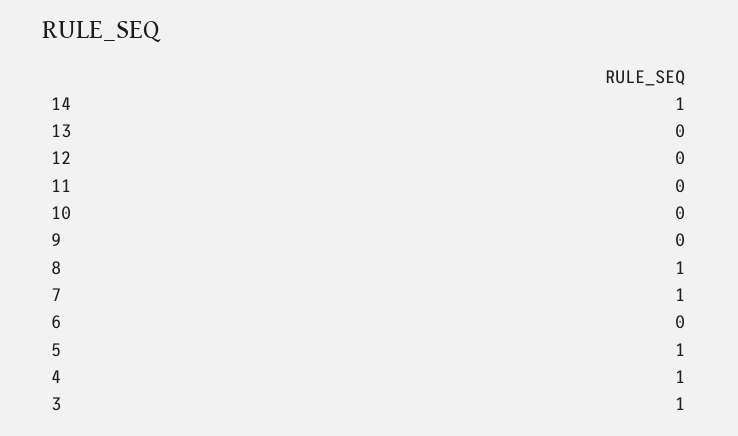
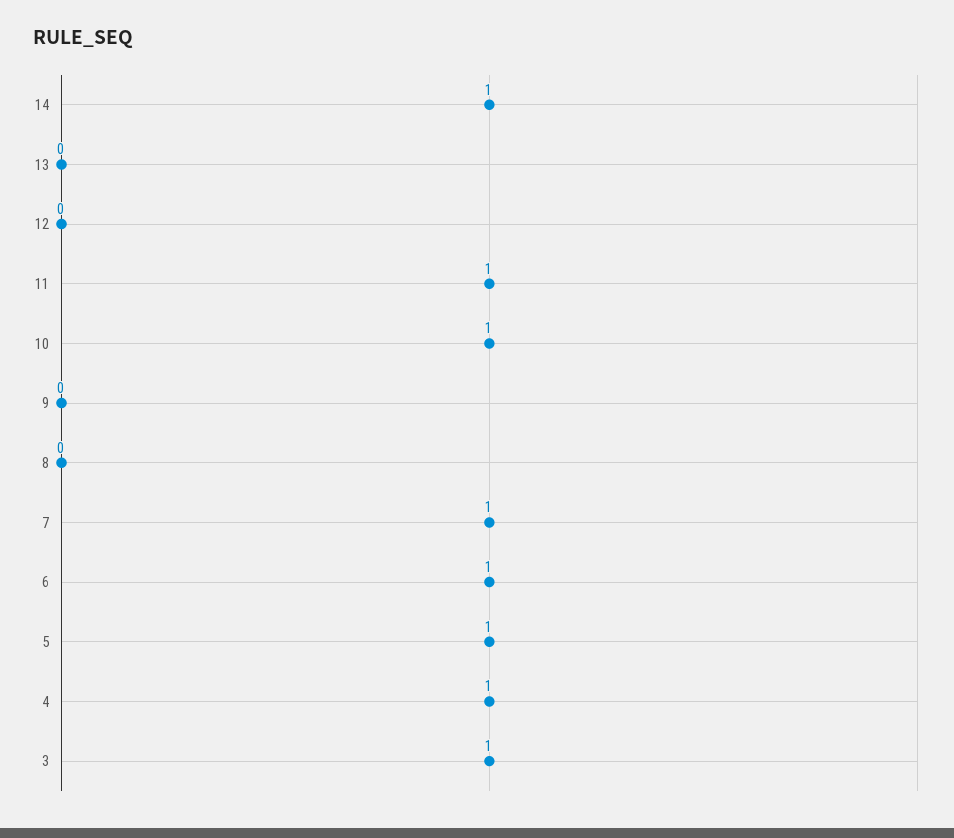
  {
    "14": 1,
    "13": 0,
    "12": 0,
-   "11": 0,
+   "11": 1,
-   "10": 0,
+   "10": 1,
    "9": 0,
-   "8": 1,
+   "8": 0,
    "7": 1,
-   "6": 0,
+   "6": 1,
    "5": 1,
    "4": 1,
    "3": 1
  }

